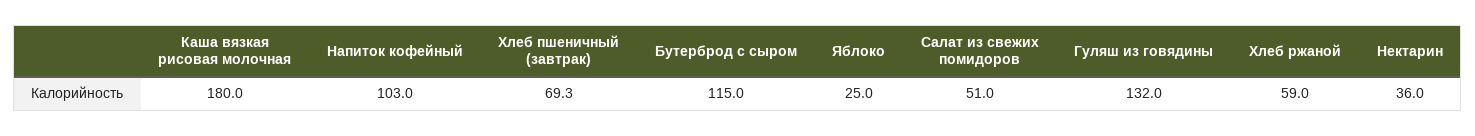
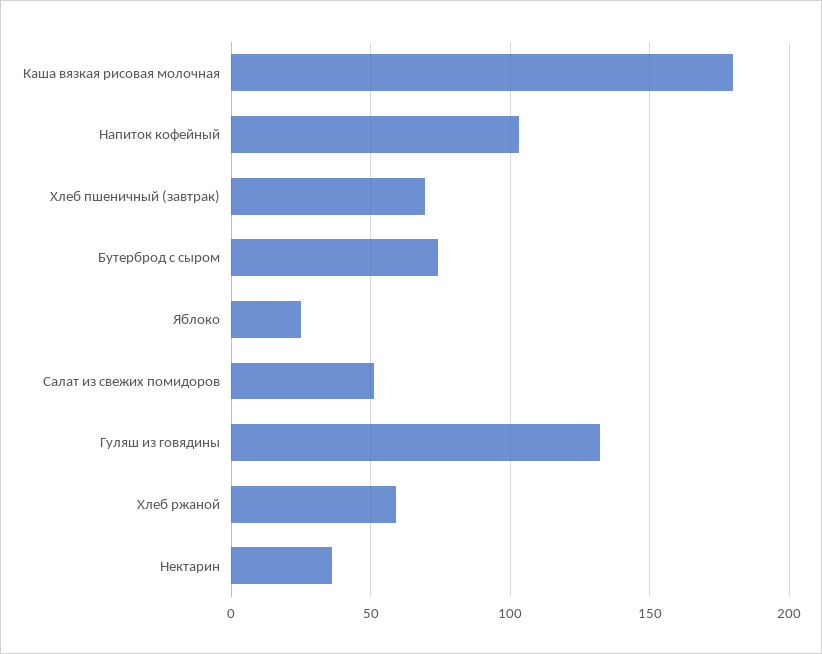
  {
    "Каша вязкая рисовая молочная": 180,
    "Напиток кофейный": 103,
    "Хлеб пшеничный (завтрак)": 69.3,
-   "Бутерброд с сыром": 115,
+   "Бутерброд с сыром": 75,
    "Яблоко": 25,
    "Салат из свежих помидоров": 51,
    "Гуляш из говядины": 132,
    "Хлеб ржаной": 59,
    "Нектарин": 36
  }

